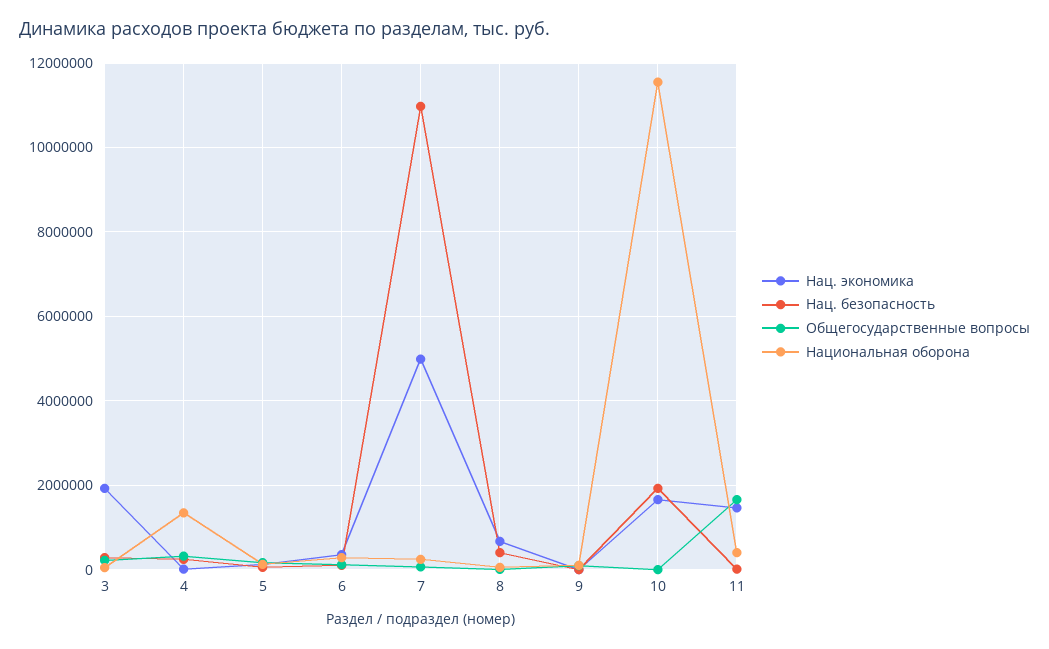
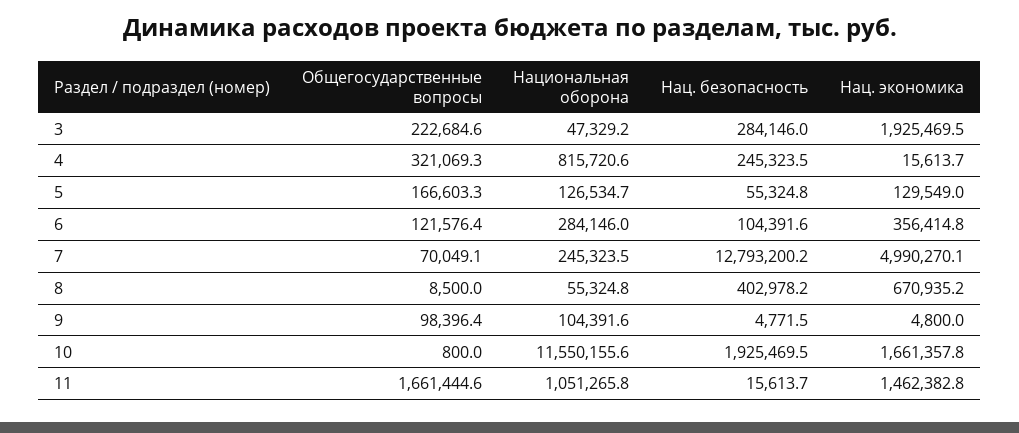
  {
    "Нац. экономика": {
      "3": 1925469.5,
      "4": 15613.7,
      "5": 129549,
      "6": 356414.8,
      "7": 4990270.1,
      "8": 670935.2,
      "9": 4800,
      "10": 1661357.8,
      "11": 1462382.8
    },
    "Нац. безопасность": {
      "3": 284146,
      "4": 245323.5,
      "5": 55324.8,
      "6": 104391.6,
-     "7": 11000000,
+     "7": 12793200.2,
      "8": 402978.2,
      "9": 4771.5,
      "10": 1925469.5,
      "11": 15613.7
    },
    "Общегосударственные вопросы": {
      "3": 222684.6,
      "4": 321069.3,
      "5": 166603.3,
      "6": 121576.4,
      "7": 70049.1,
      "8": 8500,
      "9": 98396.4,
      "10": 800,
      "11": 1661444.6
    },
    "Национальная оборона": {
      "3": 47329.2,
-     "4": 1400000,
+     "4": 815720.6,
      "5": 126534.7,
      "6": 284146,
      "7": 245323.5,
      "8": 55324.8,
      "9": 104391.6,
      "10": 11550155.6,
-     "11": 400000
+     "11": 1051265.8
    }
  }

